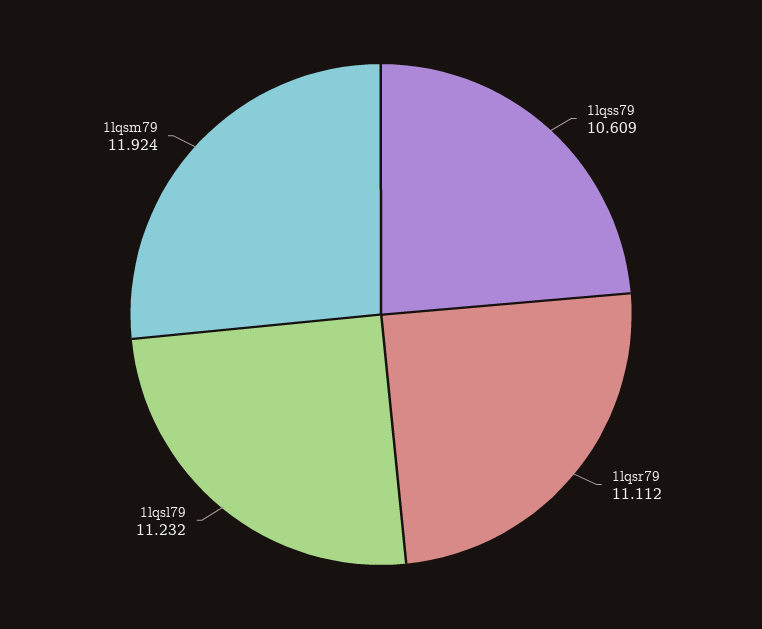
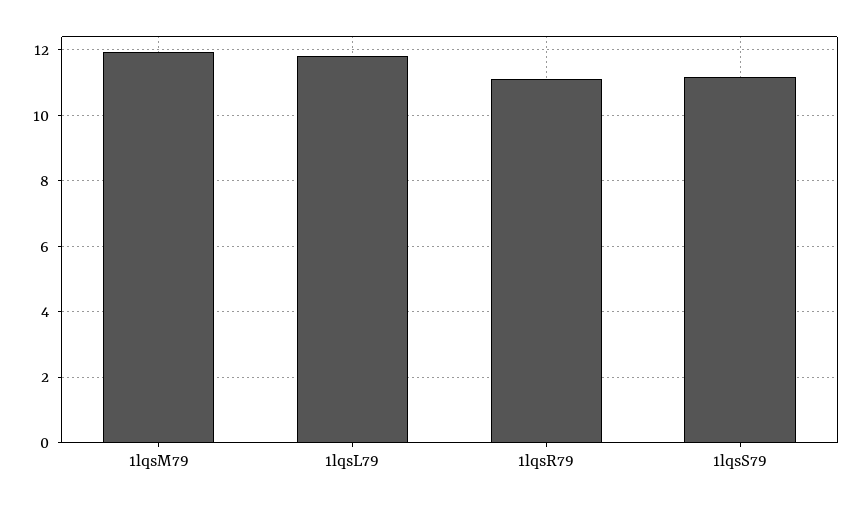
  {
-   "1lqss79": 10.609,
+   "1lqss79": 11.2,
    "1lqsr79": 11.112,
-   "1lqsl79": 11.232,
+   "1lqsl79": 11.8,
    "1lqsm79": 11.924
  }

